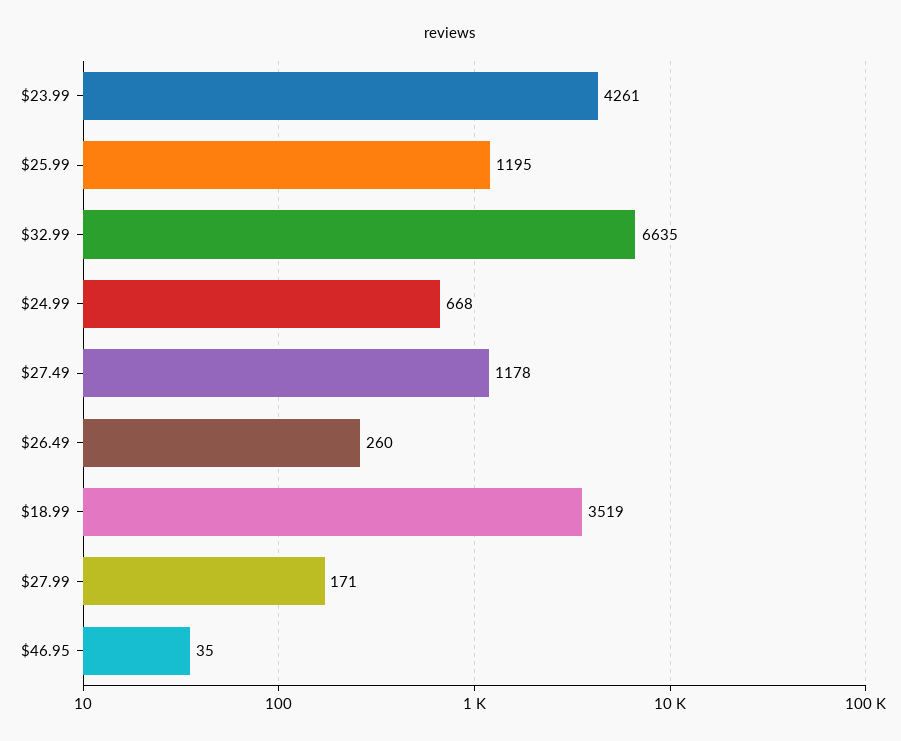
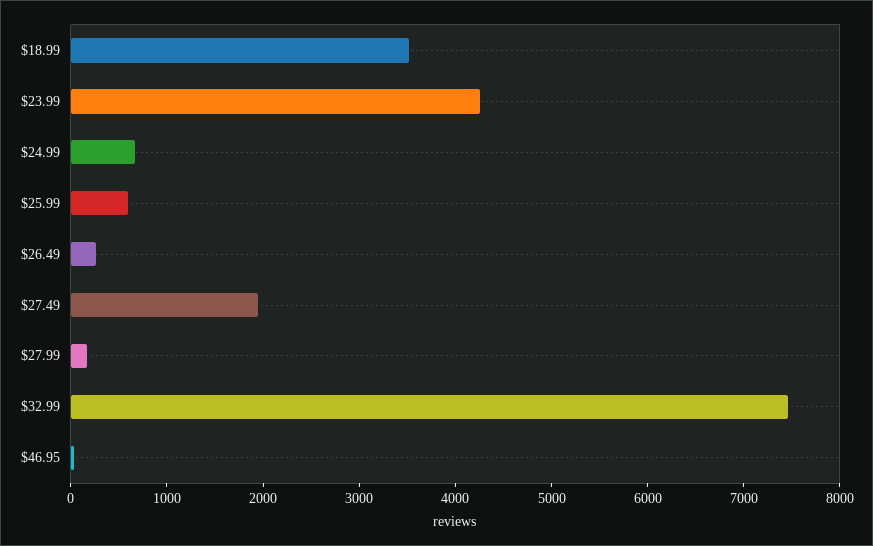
  {
    "$23.99": 4261,
-   "$25.99": 1195,
+   "$25.99": 600,
-   "$32.99": 6635,
+   "$32.99": 7400,
    "$24.99": 668,
-   "$27.49": 1178,
+   "$27.49": 2000,
    "$26.49": 260,
    "$18.99": 3519,
    "$27.99": 171,
    "$46.95": 35
  }

